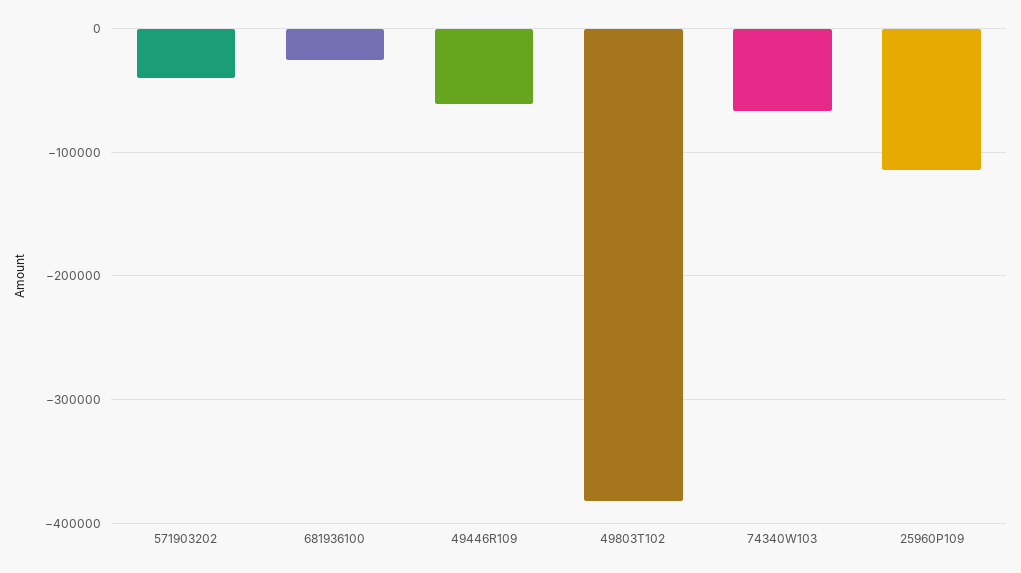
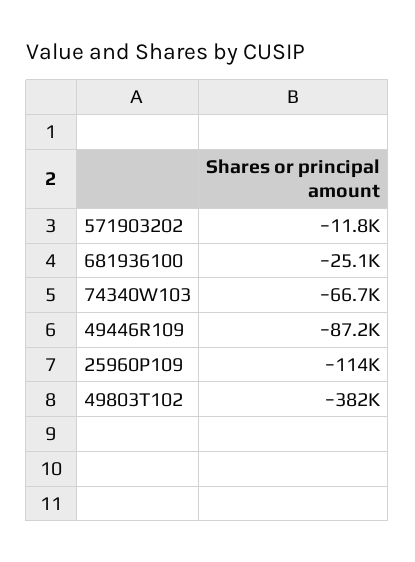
  {
-   "571903202": -40000,
+   "571903202": -11800,
    "681936100": -25100,
-   "49446R109": -60000,
+   "49446R109": -87200,
    "49803T102": -382000,
    "74340W103": -66700,
    "25960P109": -114000
  }

